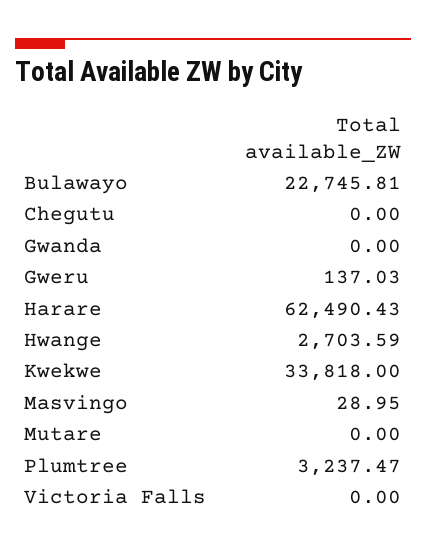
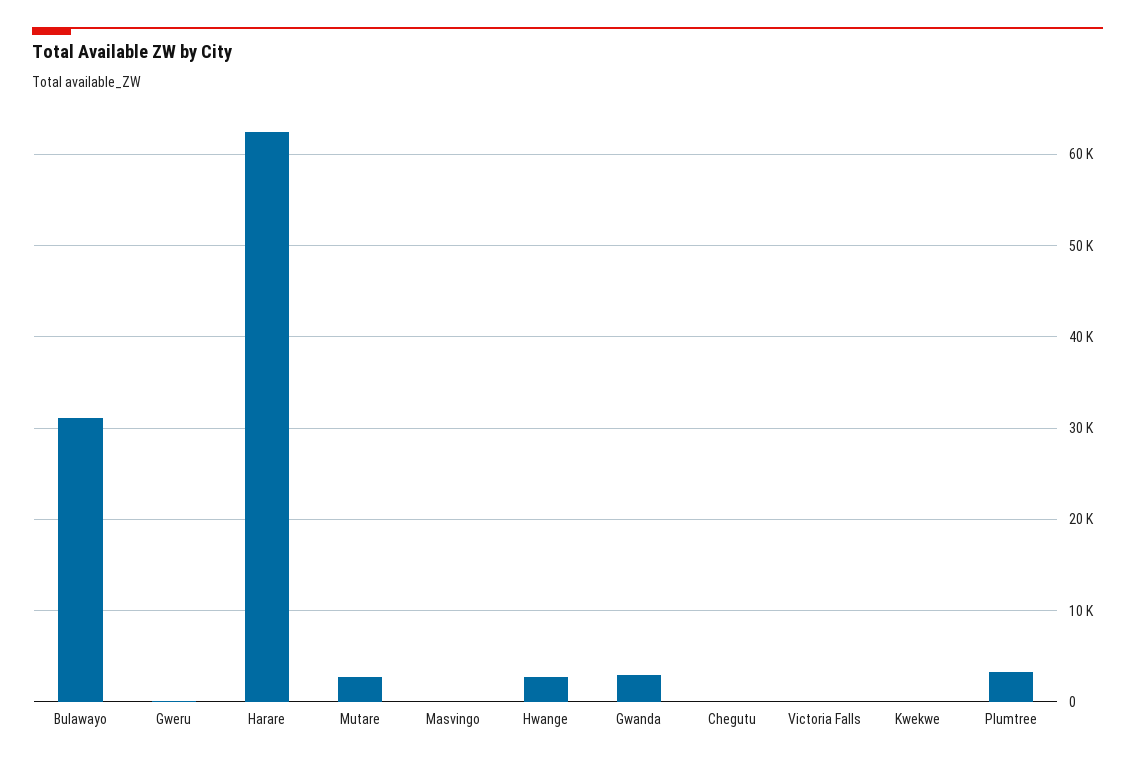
  {
-   "Bulawayo": 22745.81,
+   "Bulawayo": 31000,
    "Chegutu": 0,
-   "Gwanda": 0,
+   "Gwanda": 3000,
    "Gweru": 137.03,
    "Harare": 62490.43,
    "Hwange": 2703.59,
-   "Kwekwe": 33818,
+   "Kwekwe": 0,
    "Masvingo": 28.95,
-   "Mutare": 0,
+   "Mutare": 3000,
    "Plumtree": 3237.47,
    "Victoria Falls": 0
  }

